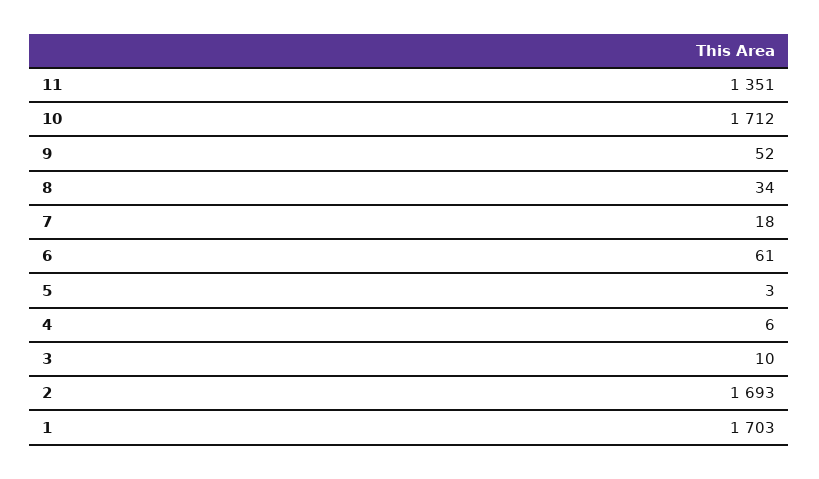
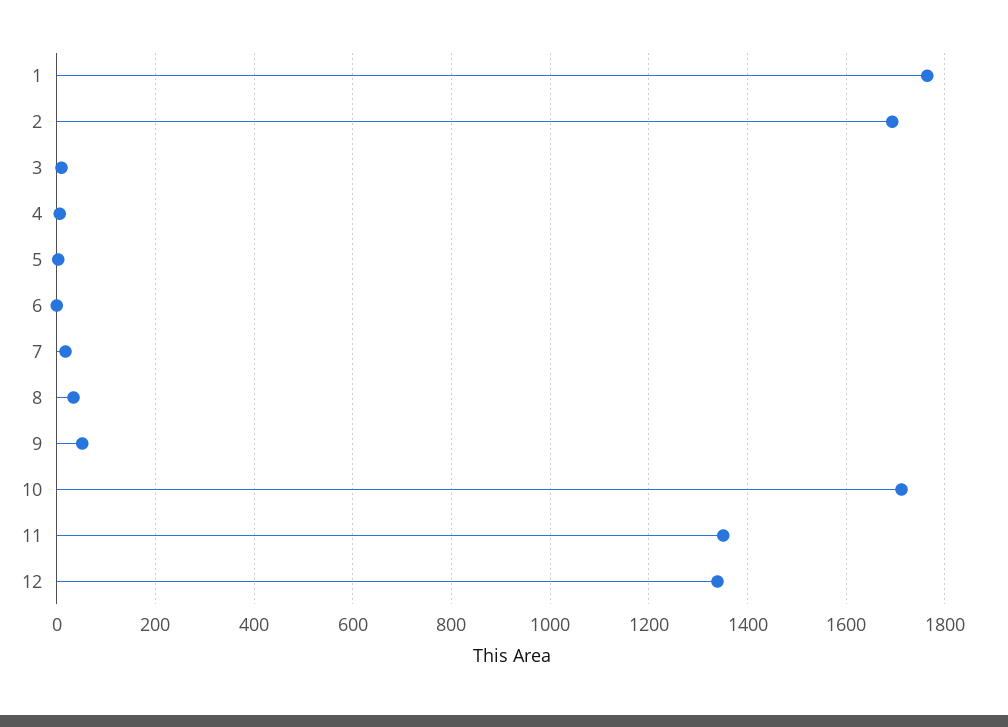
  {
    "11": 1351,
    "10": 1712,
    "9": 52,
    "8": 34,
    "7": 18,
-   "6": 61,
+   "6": 0,
    "5": 3,
    "4": 6,
    "3": 10,
    "2": 1693,
-   "1": 1703
+   "1": 1760,
+   "12": 1340
  }

